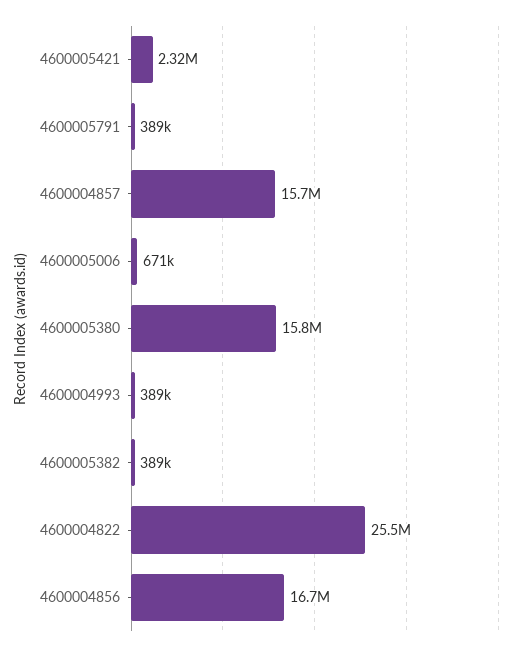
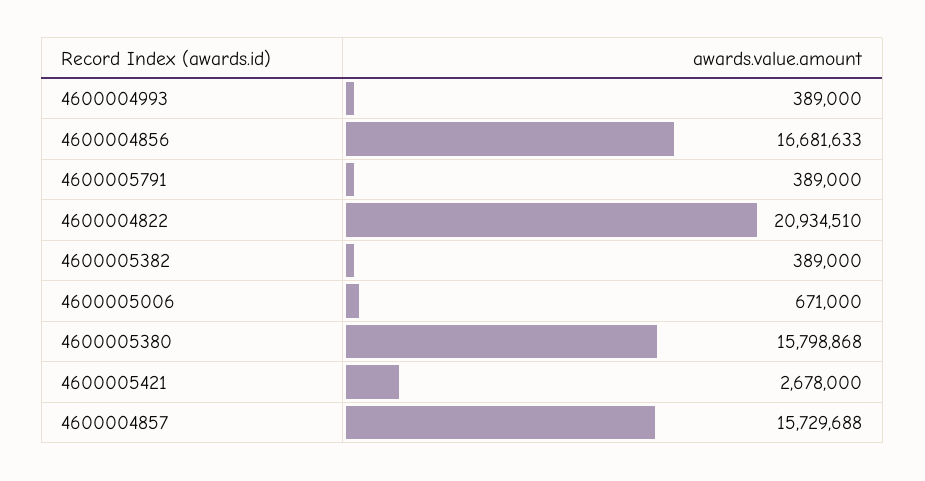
  {
-   "4600005421": 2320000,
+   "4600005421": 2678000,
    "4600005791": 389000,
    "4600004857": 15729688,
    "4600005006": 671000,
    "4600005380": 15798868,
    "4600004993": 389000,
    "4600005382": 389000,
-   "4600004822": 25500000,
+   "4600004822": 20934510,
    "4600004856": 16681633
  }

